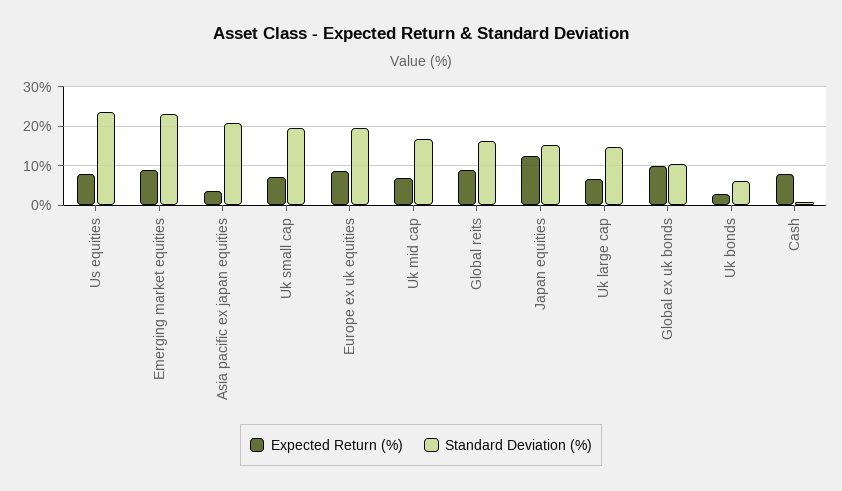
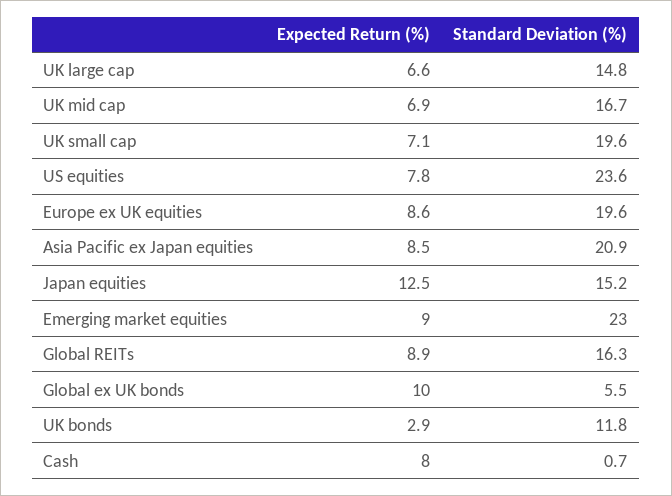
  {
    "Expected Return (%)": {
      "Us equities": 7.8,
      "Emerging market equities": 9,
-     "Asia pacific ex japan equities": 4,
+     "Asia pacific ex japan equities": 8.5,
      "Uk small cap": 7.1,
      "Europe ex uk equities": 8.6,
      "Uk mid cap": 6.9,
      "Global reits": 8.9,
      "Japan equities": 12.5,
      "Uk large cap": 6.6,
      "Global ex uk bonds": 10,
      "Uk bonds": 2.9,
      "Cash": 8
    },
    "Standard Deviation (%)": {
      "Us equities": 23.6,
      "Emerging market equities": 23,
      "Asia pacific ex japan equities": 20.9,
      "Uk small cap": 19.6,
      "Europe ex uk equities": 19.6,
      "Uk mid cap": 16.7,
      "Global reits": 16.3,
      "Japan equities": 15.2,
      "Uk large cap": 14.8,
-     "Global ex uk bonds": 10,
+     "Global ex uk bonds": 5.5,
-     "Uk bonds": 6,
+     "Uk bonds": 11.8,
      "Cash": 0.7
    }
  }

